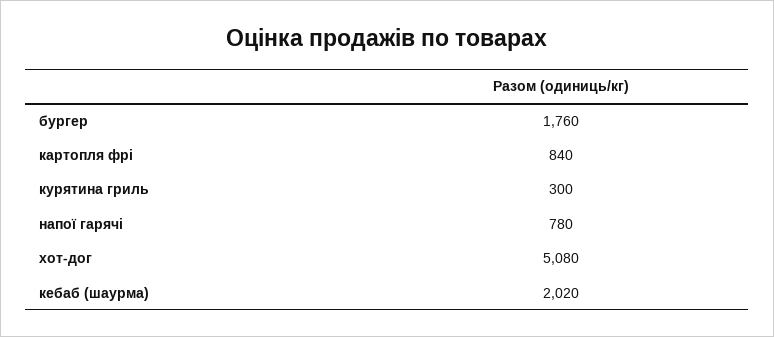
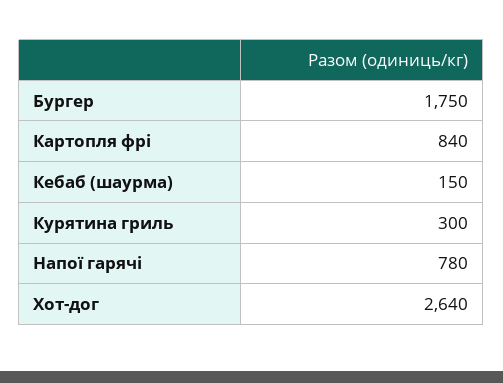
  {
-   "бургер": 1760,
+   "бургер": 1750,
    "картопля фрі": 840,
    "курятина гриль": 300,
    "напої гарячі": 780,
-   "хот-дог": 5080,
+   "хот-дог": 2640,
-   "кебаб (шаурма)": 2020
+   "кебаб (шаурма)": 150
  }

